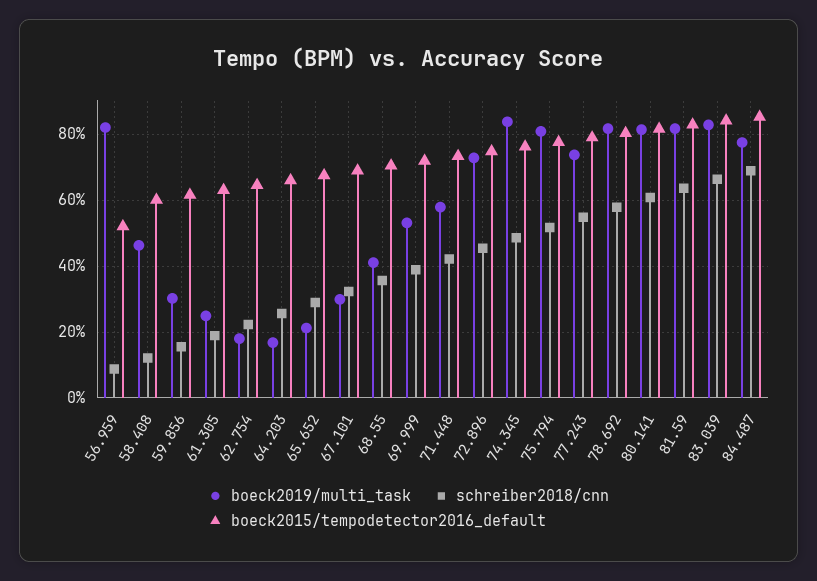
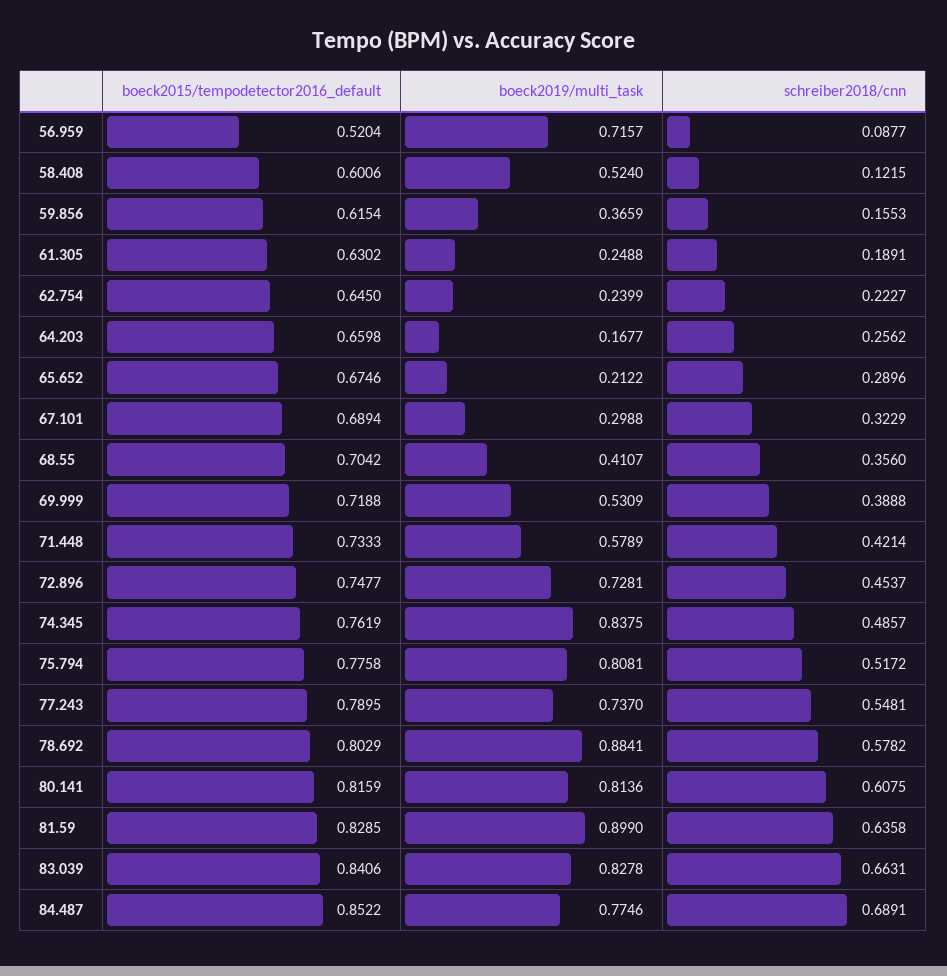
  {
    "boeck2019/multi_task": {
-     "56.959": 0.82,
+     "56.959": 0.7157,
-     "58.408": 0.46,
+     "58.408": 0.524,
-     "59.856": 0.3,
+     "59.856": 0.3659,
      "61.305": 0.2488,
-     "62.754": 0.18,
+     "62.754": 0.2399,
      "64.203": 0.1677,
      "65.652": 0.2122,
      "67.101": 0.2988,
      "68.55": 0.4107,
      "69.999": 0.5309,
      "71.448": 0.5789,
      "72.896": 0.7281,
      "74.345": 0.8375,
      "75.794": 0.8081,
      "77.243": 0.737,
-     "78.692": 0.82,
+     "78.692": 0.8841,
      "80.141": 0.8136,
-     "81.59": 0.82,
+     "81.59": 0.899,
      "83.039": 0.8278,
      "84.487": 0.7746
    },
    "schreiber2018/cnn": {
      "56.959": 0.0877,
      "58.408": 0.1215,
      "59.856": 0.1553,
      "61.305": 0.1891,
      "62.754": 0.2227,
      "64.203": 0.2562,
      "65.652": 0.2896,
      "67.101": 0.3229,
      "68.55": 0.356,
      "69.999": 0.3888,
      "71.448": 0.4214,
      "72.896": 0.4537,
      "74.345": 0.4857,
      "75.794": 0.5172,
      "77.243": 0.5481,
      "78.692": 0.5782,
      "80.141": 0.6075,
      "81.59": 0.6358,
      "83.039": 0.6631,
      "84.487": 0.6891
    },
    "boeck2015/tempodetector2016_default": {
      "56.959": 0.5204,
      "58.408": 0.6006,
      "59.856": 0.6154,
      "61.305": 0.6302,
      "62.754": 0.645,
      "64.203": 0.6598,
      "65.652": 0.6746,
      "67.101": 0.6894,
      "68.55": 0.7042,
      "69.999": 0.7188,
      "71.448": 0.7333,
      "72.896": 0.7477,
      "74.345": 0.7619,
      "75.794": 0.7758,
      "77.243": 0.7895,
      "78.692": 0.8029,
      "80.141": 0.8159,
      "81.59": 0.8285,
      "83.039": 0.8406,
      "84.487": 0.8522
    }
  }

